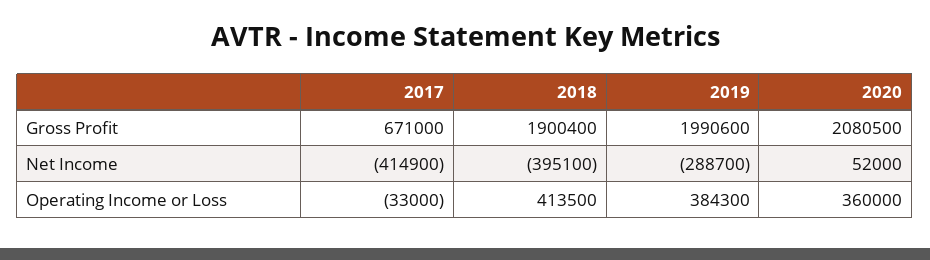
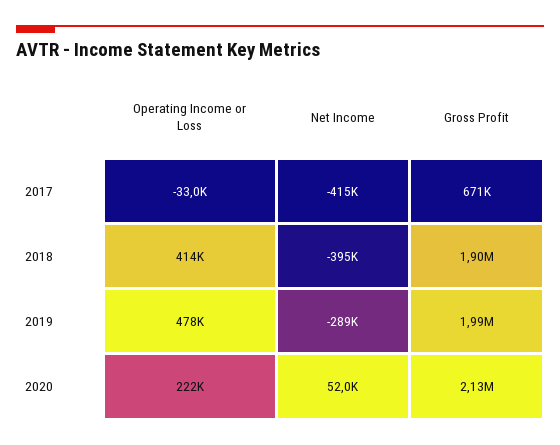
  {
    "2017": {
      "Gross Profit": 671000,
      "Net Income": -414900,
      "Operating Income or Loss": -33000
    },
    "2018": {
      "Gross Profit": 1900400,
      "Net Income": -395100,
      "Operating Income or Loss": 413500
    },
    "2019": {
      "Gross Profit": 1990600,
      "Net Income": -288700,
-     "Operating Income or Loss": 384300
+     "Operating Income or Loss": 478000
    },
    "2020": {
-     "Gross Profit": 2080500,
+     "Gross Profit": 2130000,
      "Net Income": 52000,
-     "Operating Income or Loss": 360000
+     "Operating Income or Loss": 222000
    }
  }

